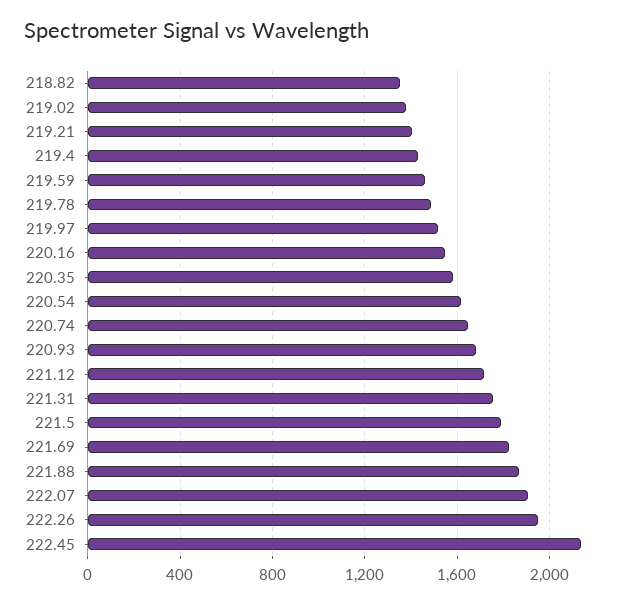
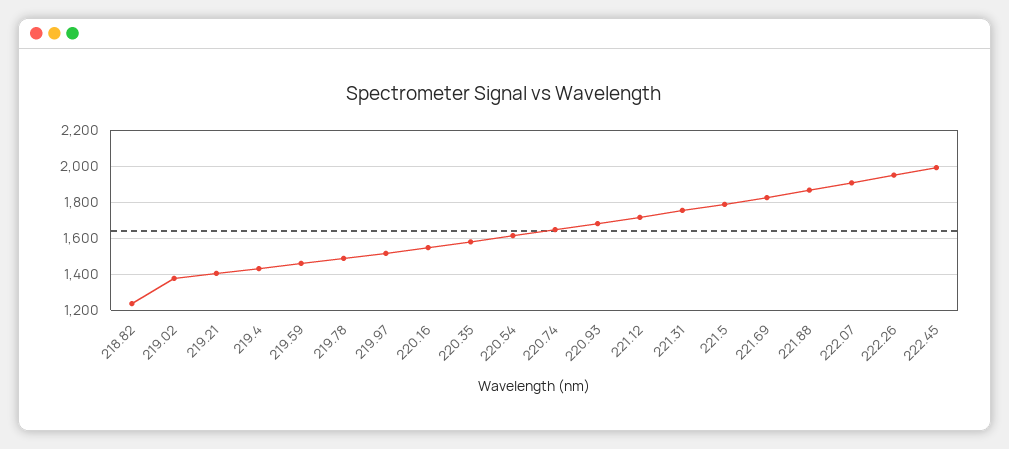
  {
-   "218.82": 1350,
+   "218.82": 1250,
    "219.02": 1400,
    "219.21": 1400,
    "219.4": 1450,
    "219.59": 1450,
    "219.78": 1500,
    "219.97": 1500,
    "220.16": 1550,
    "220.35": 1600,
    "220.54": 1600,
    "220.74": 1650,
    "220.93": 1700,
    "221.12": 1700,
    "221.31": 1750,
    "221.5": 1800,
    "221.69": 1850,
    "221.88": 1850,
    "222.07": 1900,
    "222.26": 1950,
-   "222.45": 2150
+   "222.45": 2000
  }

